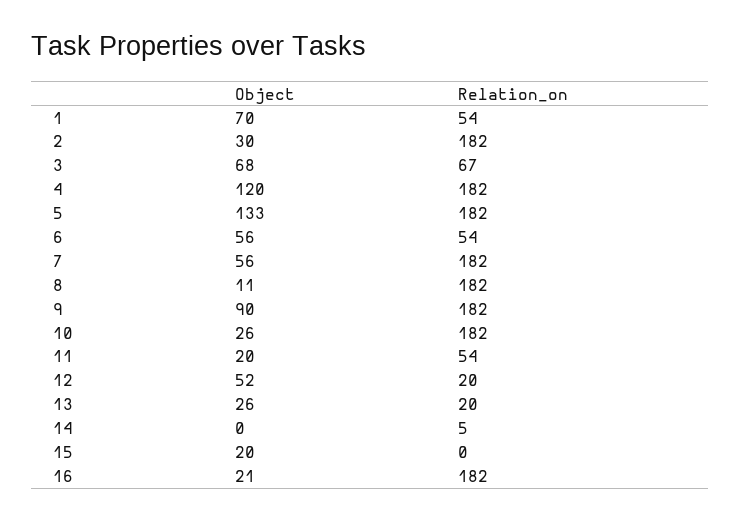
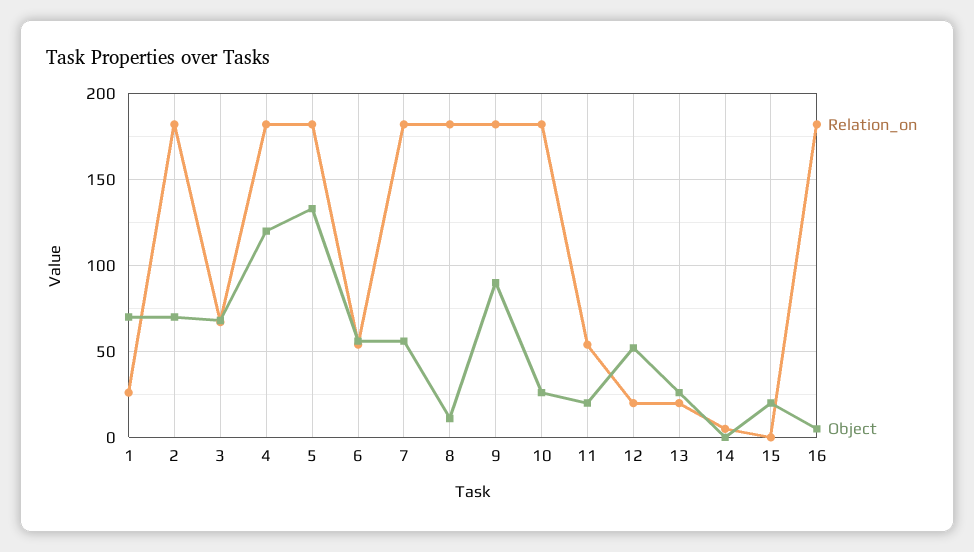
  {
    "Object": {
      "1": 70,
-     "2": 30,
+     "2": 70,
      "3": 68,
      "4": 120,
      "5": 133,
      "6": 56,
      "7": 56,
      "8": 11,
      "9": 90,
      "10": 26,
      "11": 20,
      "12": 52,
      "13": 26,
      "14": 0,
      "15": 20,
-     "16": 21
+     "16": 5
    },
    "Relation_on": {
-     "1": 54,
+     "1": 25,
      "2": 182,
      "3": 67,
      "4": 182,
      "5": 182,
      "6": 54,
      "7": 182,
      "8": 182,
      "9": 182,
      "10": 182,
      "11": 54,
      "12": 20,
      "13": 20,
      "14": 5,
      "15": 0,
      "16": 182
    }
  }

